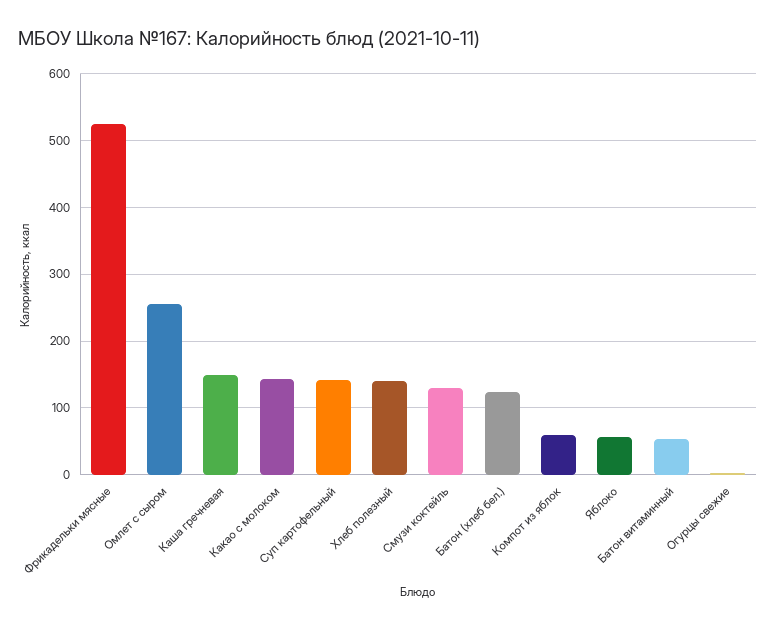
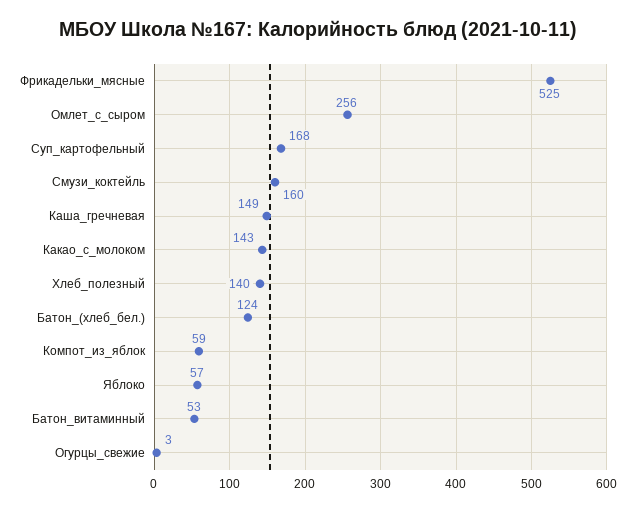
  {
    "Фрикадельки мясные": 525,
    "Омлет с сыром": 256,
    "Каша гречневая": 149,
    "Какао с молоком": 143,
-   "Суп картофельный": 140,
+   "Суп картофельный": 168,
    "Хлеб полезный": 140,
-   "Смузи коктейль": 130,
+   "Смузи коктейль": 160,
    "Батон (хлеб бел.)": 124,
    "Компот из яблок": 59,
    "Яблоко": 57,
    "Батон витаминный": 53,
    "Огурцы свежие": 3
  }

